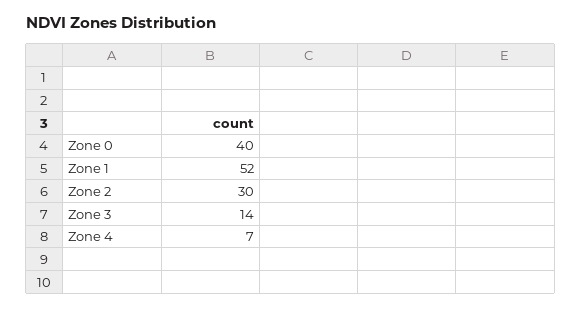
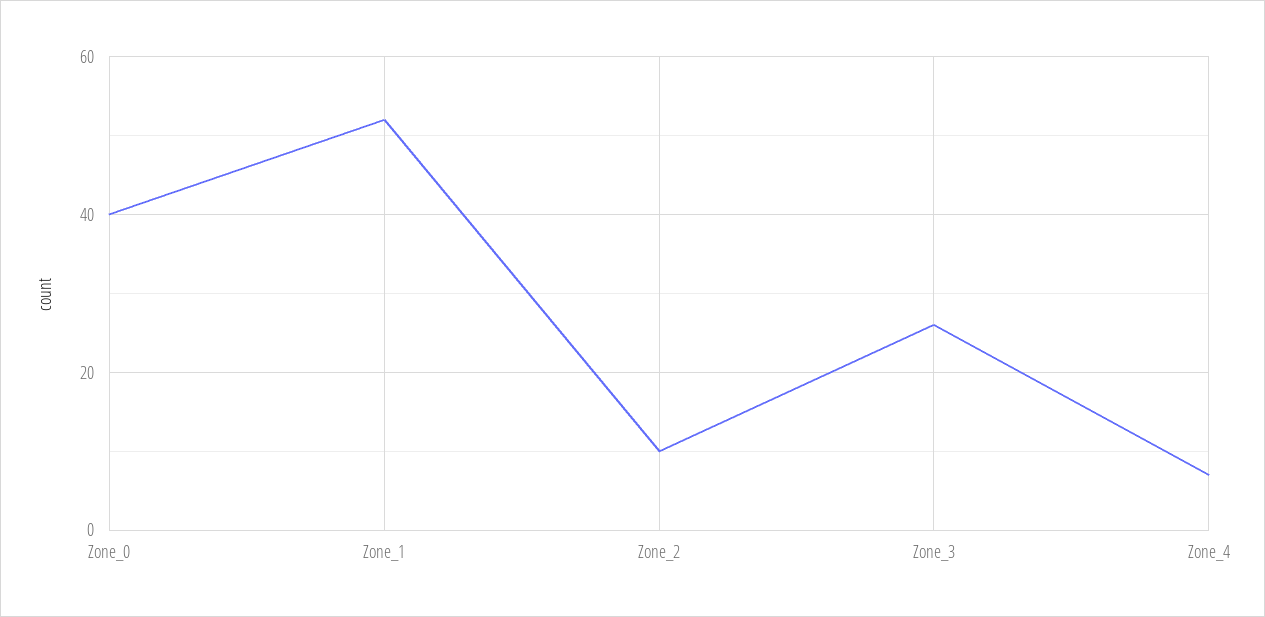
  {
    "Zone 0": 40,
    "Zone 1": 52,
-   "Zone 2": 30,
+   "Zone 2": 10,
-   "Zone 3": 14,
+   "Zone 3": 25,
    "Zone 4": 7
  }

